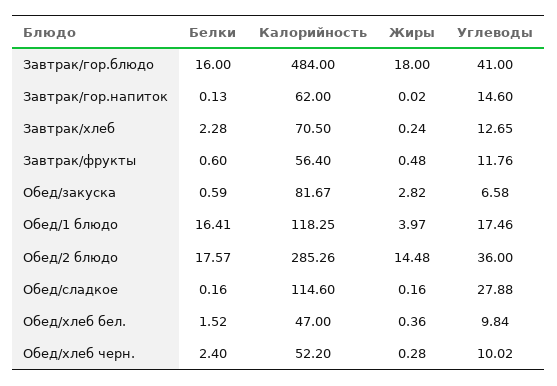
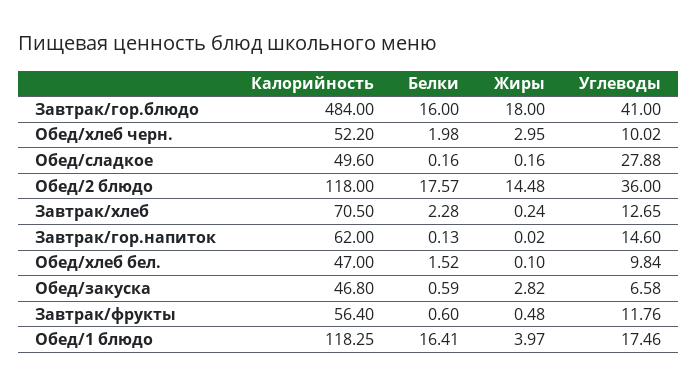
  {
    "Белки": {
      "Завтрак/гор.блюдо": 16,
      "Завтрак/гор.напиток": 0.13,
      "Завтрак/хлеб": 2.28,
      "Завтрак/фрукты": 0.6,
      "Обед/закуска": 0.59,
      "Обед/1 блюдо": 16.41,
      "Обед/2 блюдо": 17.57,
      "Обед/сладкое": 0.16,
      "Обед/хлеб бел.": 1.52,
-     "Обед/хлеб черн.": 2.4
+     "Обед/хлеб черн.": 1.98
    },
    "Калорийность": {
      "Завтрак/гор.блюдо": 484,
      "Завтрак/гор.напиток": 62,
      "Завтрак/хлеб": 70.5,
      "Завтрак/фрукты": 56.4,
-     "Обед/закуска": 81.67,
+     "Обед/закуска": 46.8,
      "Обед/1 блюдо": 118.25,
-     "Обед/2 блюдо": 285.26,
+     "Обед/2 блюдо": 118,
-     "Обед/сладкое": 114.6,
+     "Обед/сладкое": 49.6,
      "Обед/хлеб бел.": 47,
      "Обед/хлеб черн.": 52.2
    },
    "Жиры": {
      "Завтрак/гор.блюдо": 18,
      "Завтрак/гор.напиток": 0.02,
      "Завтрак/хлеб": 0.24,
      "Завтрак/фрукты": 0.48,
      "Обед/закуска": 2.82,
      "Обед/1 блюдо": 3.97,
      "Обед/2 блюдо": 14.48,
      "Обед/сладкое": 0.16,
-     "Обед/хлеб бел.": 0.36,
+     "Обед/хлеб бел.": 0.1,
-     "Обед/хлеб черн.": 0.28
+     "Обед/хлеб черн.": 2.95
    },
    "Углеводы": {
      "Завтрак/гор.блюдо": 41,
      "Завтрак/гор.напиток": 14.6,
      "Завтрак/хлеб": 12.65,
      "Завтрак/фрукты": 11.76,
      "Обед/закуска": 6.58,
      "Обед/1 блюдо": 17.46,
      "Обед/2 блюдо": 36,
      "Обед/сладкое": 27.88,
      "Обед/хлеб бел.": 9.84,
      "Обед/хлеб черн.": 10.02
    }
  }

